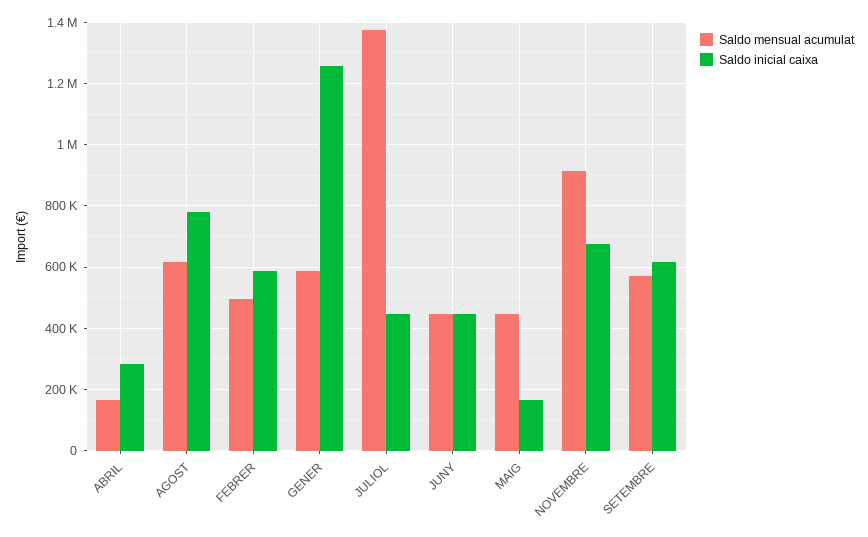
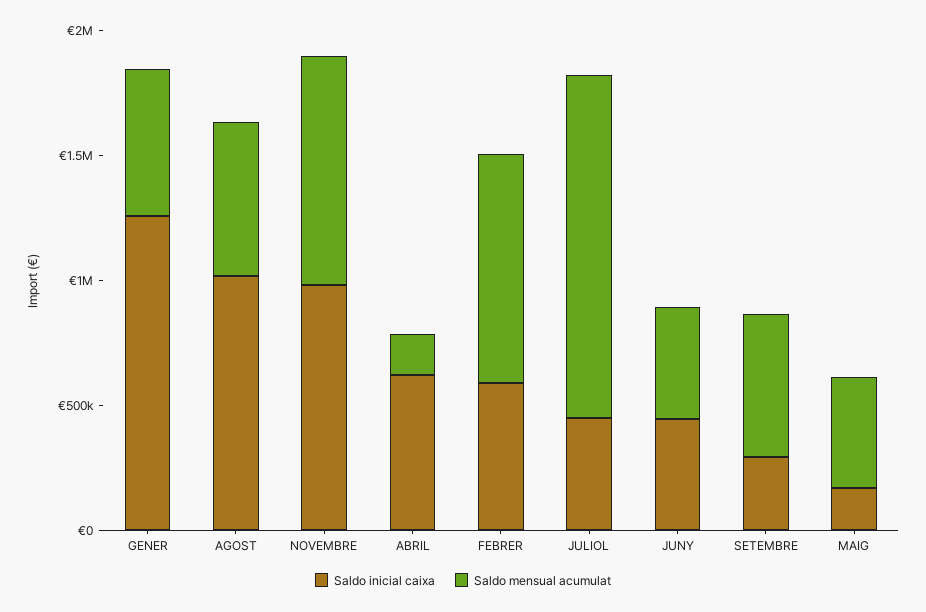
  {
    "Saldo mensual acumulat": {
      "ABRIL": 160000,
      "AGOST": 620000,
-     "FEBRER": 500000,
+     "FEBRER": 900000,
      "GENER": 580000,
      "JULIOL": 1380000,
      "JUNY": 440000,
      "MAIG": 440000,
      "NOVEMBRE": 920000,
      "SETEMBRE": 580000
    },
    "Saldo inicial caixa": {
-     "ABRIL": 280000,
+     "ABRIL": 600000,
-     "AGOST": 780000,
+     "AGOST": 1000000,
      "FEBRER": 580000,
      "GENER": 1260000,
      "JULIOL": 440000,
      "JUNY": 440000,
      "MAIG": 160000,
-     "NOVEMBRE": 680000,
+     "NOVEMBRE": 1000000,
-     "SETEMBRE": 620000
+     "SETEMBRE": 300000
    }
  }

